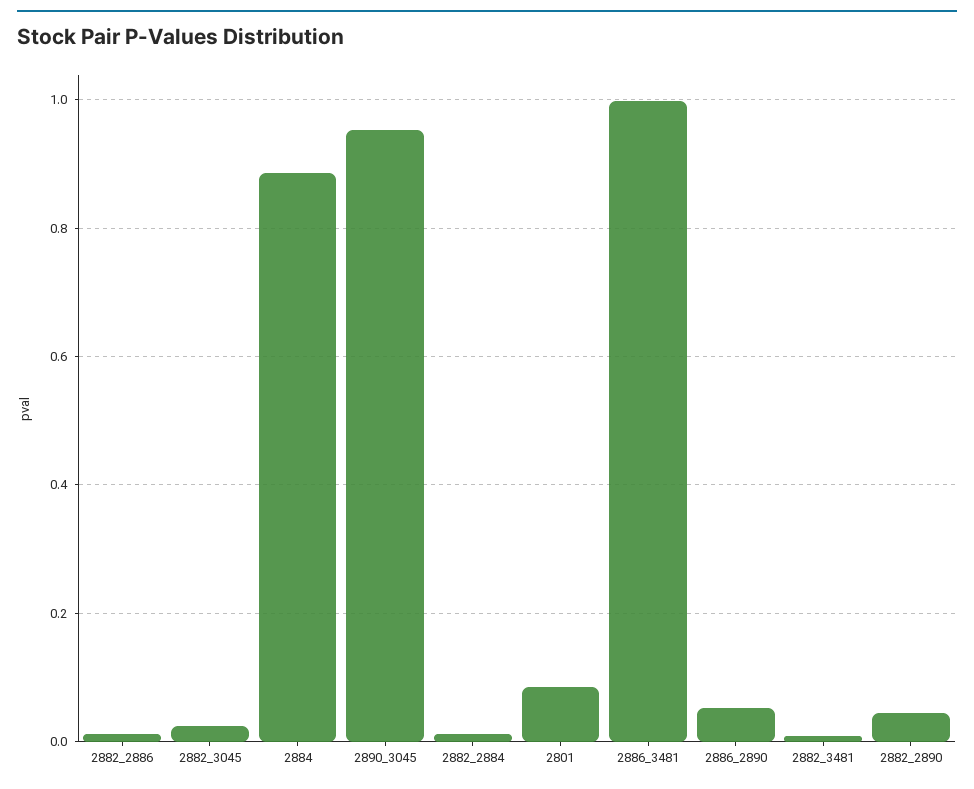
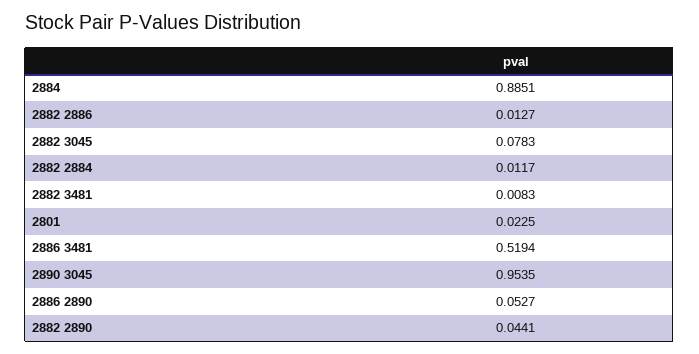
  {
    "2882_2886": 0.0127,
-   "2882_3045": 0.02,
+   "2882_3045": 0.0783,
    "2884": 0.8851,
    "2890_3045": 0.9535,
    "2882_2884": 0.0117,
-   "2801": 0.08,
+   "2801": 0.0225,
-   "2886_3481": 1,
+   "2886_3481": 0.5194,
    "2886_2890": 0.0527,
    "2882_3481": 0.0083,
    "2882_2890": 0.0441
  }

